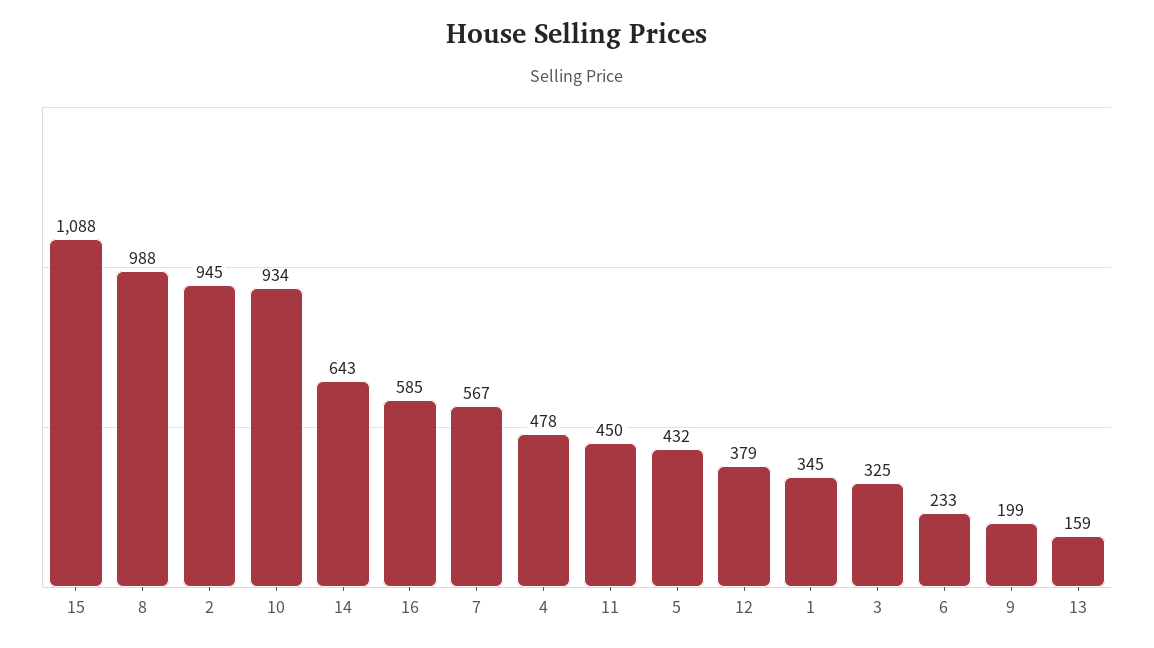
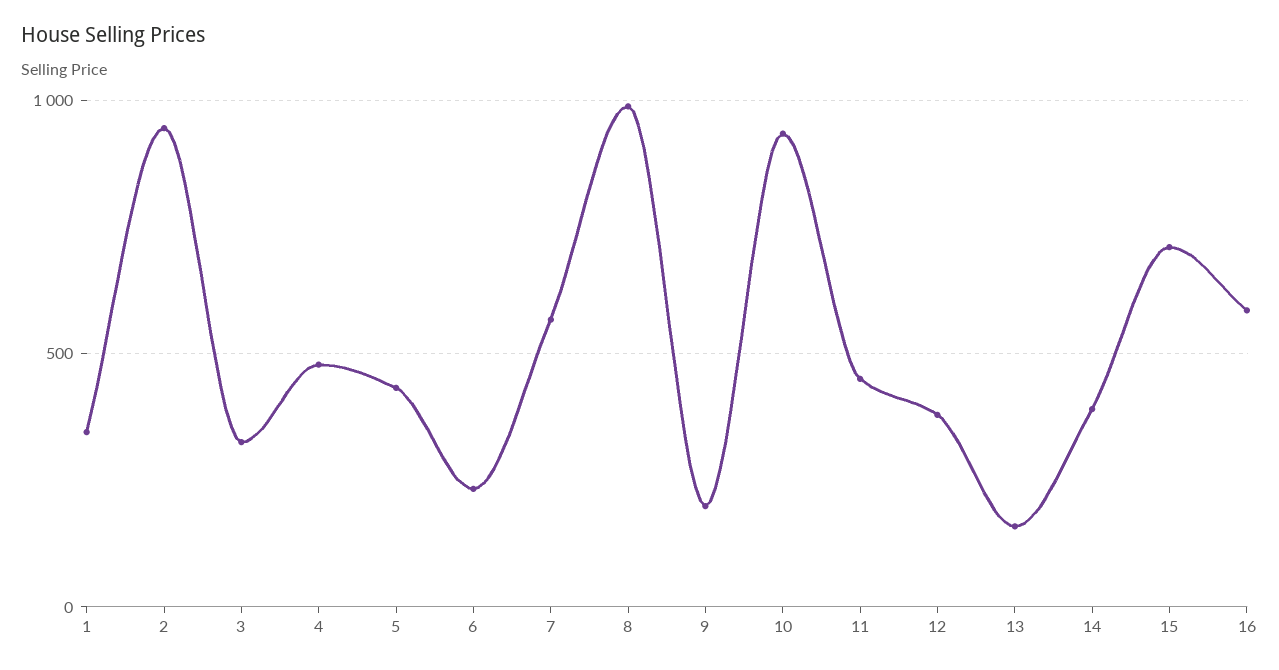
  {
-   "15": 1088,
+   "15": 700,
    "8": 988,
    "2": 945,
    "10": 934,
-   "14": 643,
+   "14": 400,
    "16": 585,
    "7": 567,
    "4": 478,
    "11": 450,
    "5": 432,
    "12": 379,
    "1": 345,
    "3": 325,
    "6": 233,
    "9": 199,
    "13": 159
  }

